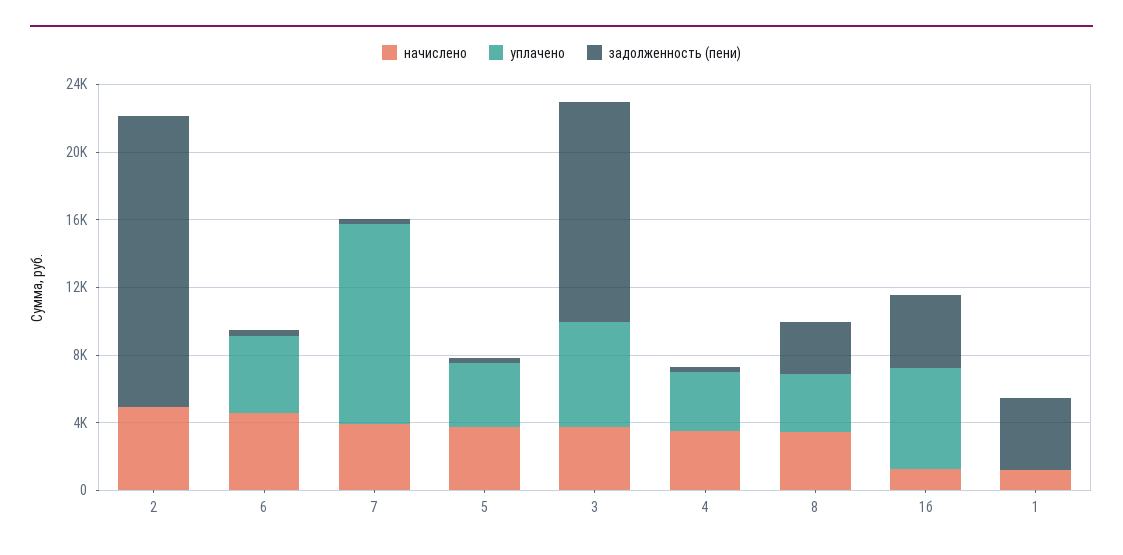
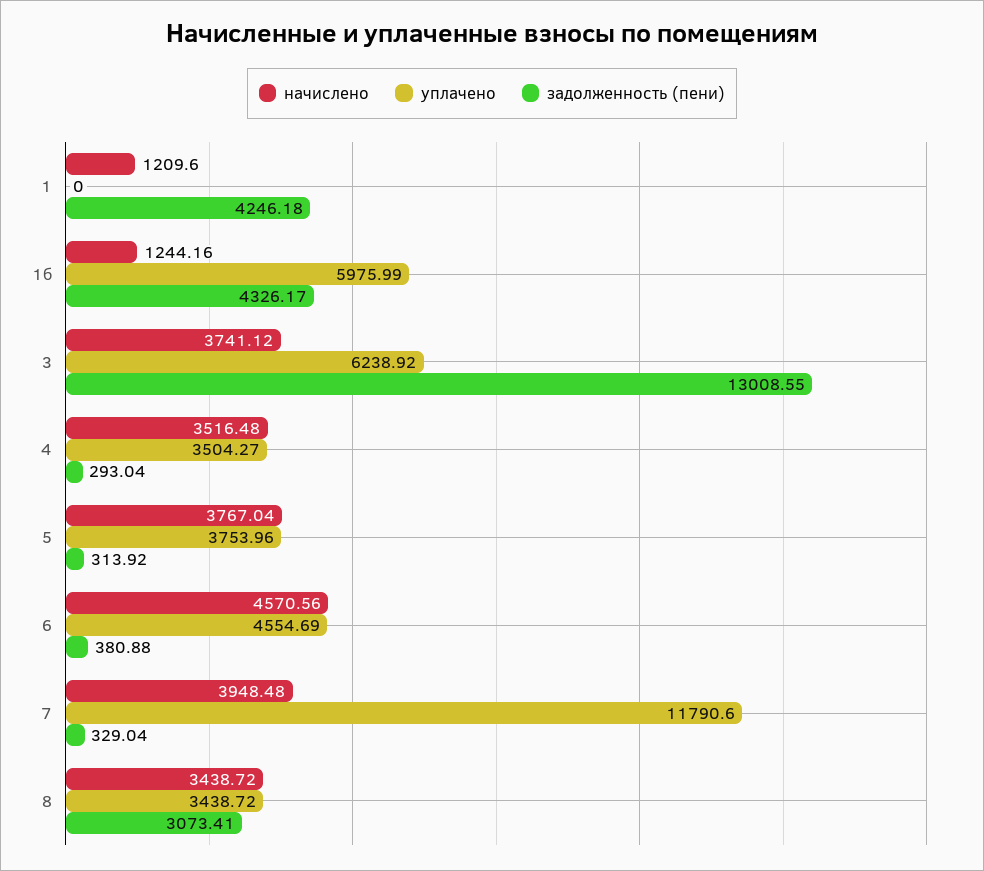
  {
    "начислено": {
-     "2": 5000,
      "6": 4570.56,
      "7": 3948.48,
      "5": 3767.04,
      "3": 3741.12,
      "4": 3516.48,
      "8": 3438.72,
      "1б": 1244.16,
      "1": 1209.6
    },
    "уплачено": {
-     "2": 0,
      "6": 4554.69,
      "7": 11790.6,
      "5": 3753.96,
      "3": 6238.92,
      "4": 3504.27,
      "8": 3438.72,
      "1б": 5975.99,
      "1": 0
    },
    "задолженность (пени)": {
-     "2": 17000,
      "6": 380.88,
      "7": 329.04,
      "5": 313.92,
      "3": 13008.55,
      "4": 293.04,
      "8": 3073.41,
      "1б": 4326.17,
      "1": 4246.18
    }
  }

